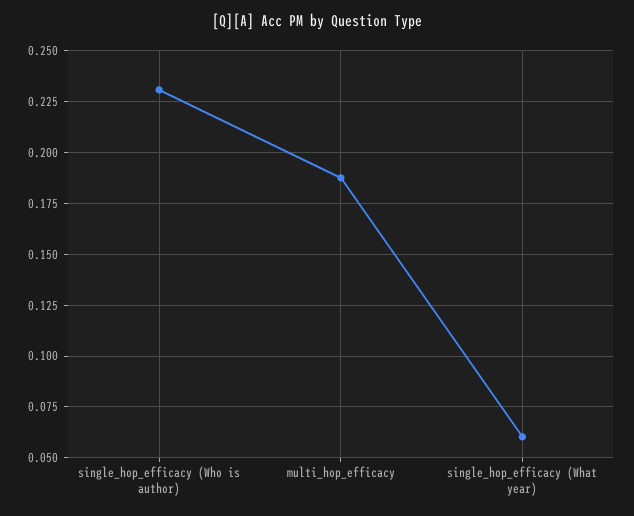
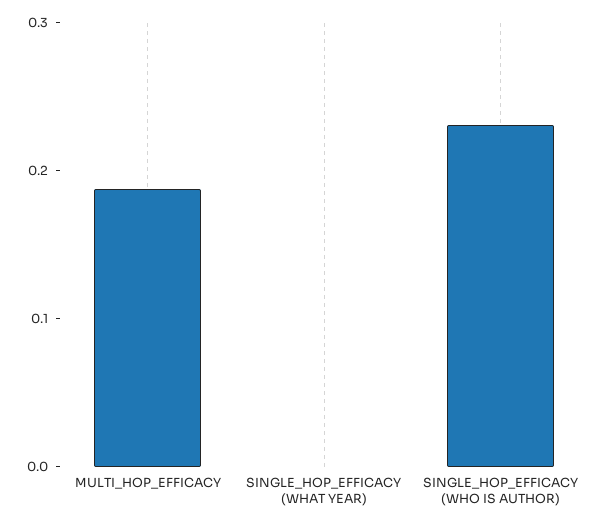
  {
    "single_hop_efficacy (Who is author)": 0.23,
    "multi_hop_efficacy": 0.19,
-   "single_hop_efficacy (What year)": 0.06
+   "single_hop_efficacy (What year)": 0
  }

